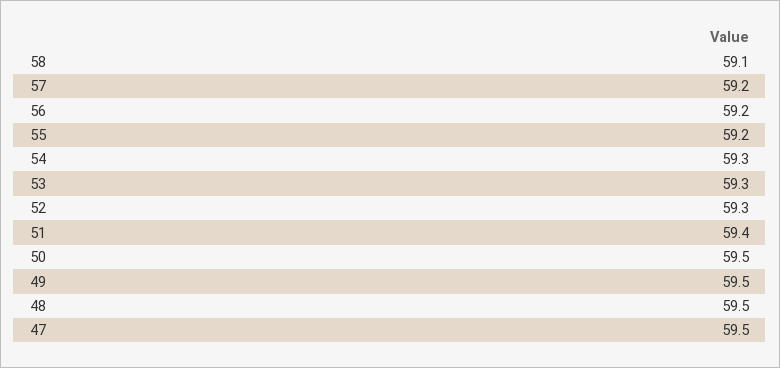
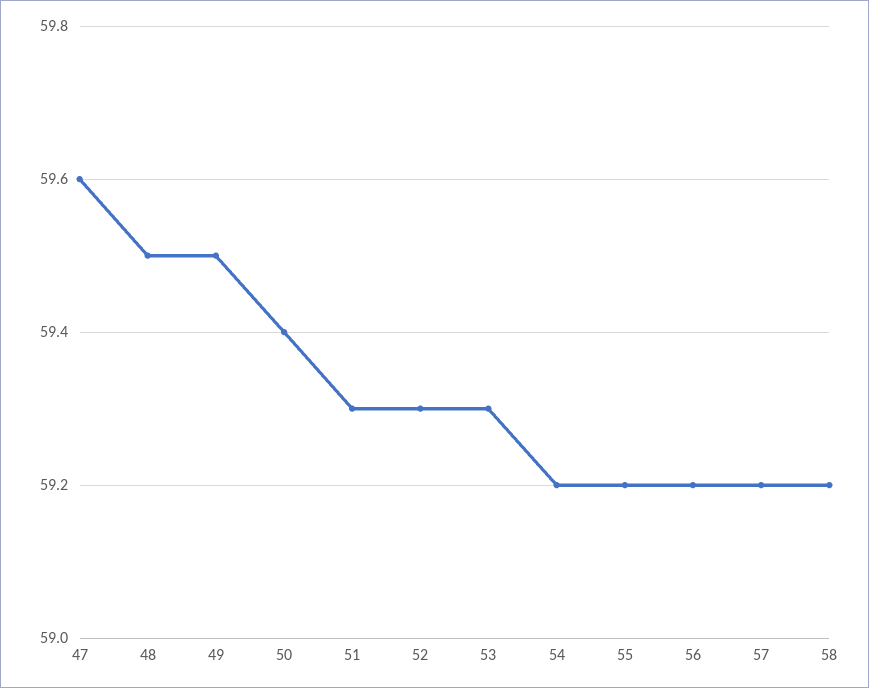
  {
-   "58": 59.1,
+   "58": 59.2,
    "57": 59.2,
    "56": 59.2,
    "55": 59.2,
-   "54": 59.3,
+   "54": 59.2,
    "53": 59.3,
    "52": 59.3,
-   "51": 59.4,
+   "51": 59.3,
-   "50": 59.5,
+   "50": 59.4,
    "49": 59.5,
    "48": 59.5,
-   "47": 59.5
+   "47": 59.6
  }

